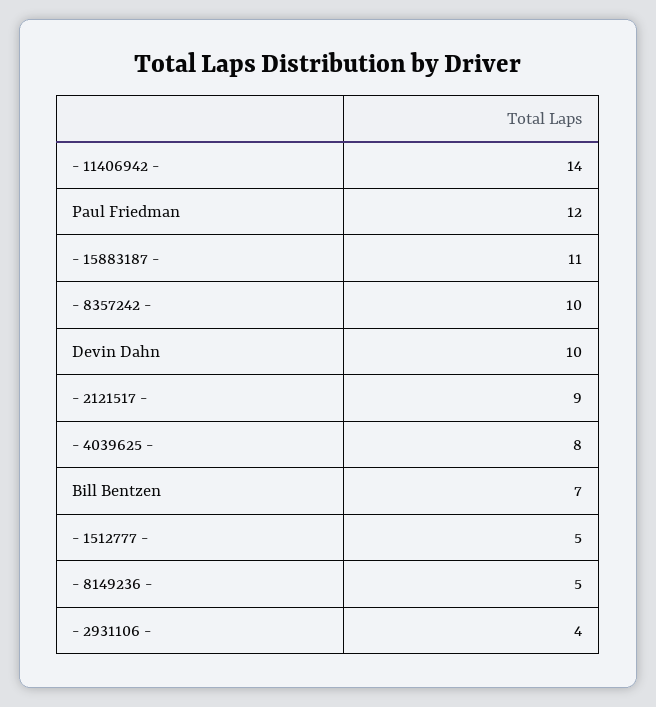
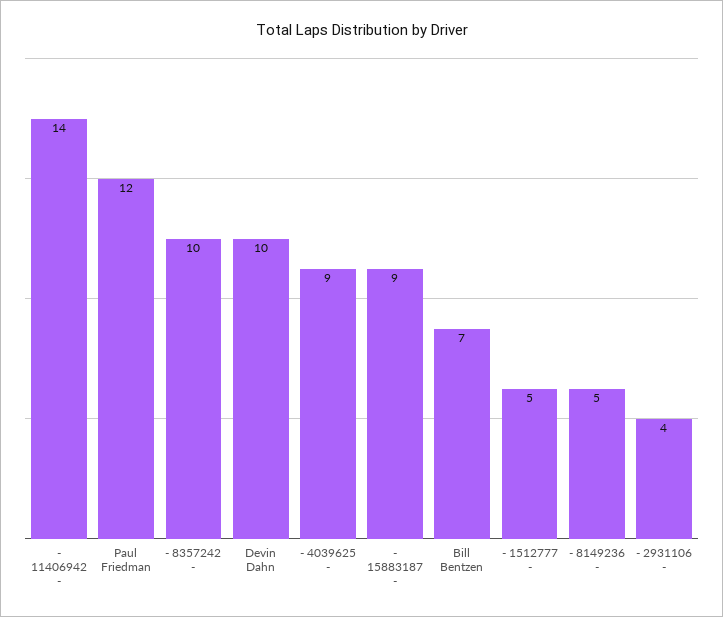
  {
    "- 11406942 -": 14,
    "Paul Friedman": 12,
-   "- 15883187 -": 11,
+   "- 15883187 -": 9,
    "- 8357242 -": 10,
    "Devin Dahn": 10,
-   "- 2121517 -": 9,
-   "- 4039625 -": 8,
+   "- 4039625 -": 9,
    "Bill Bentzen": 7,
    "- 1512777 -": 5,
    "- 8149236 -": 5,
    "- 2931106 -": 4
  }

